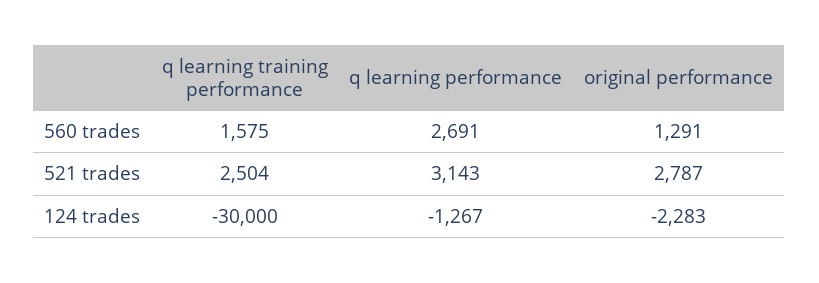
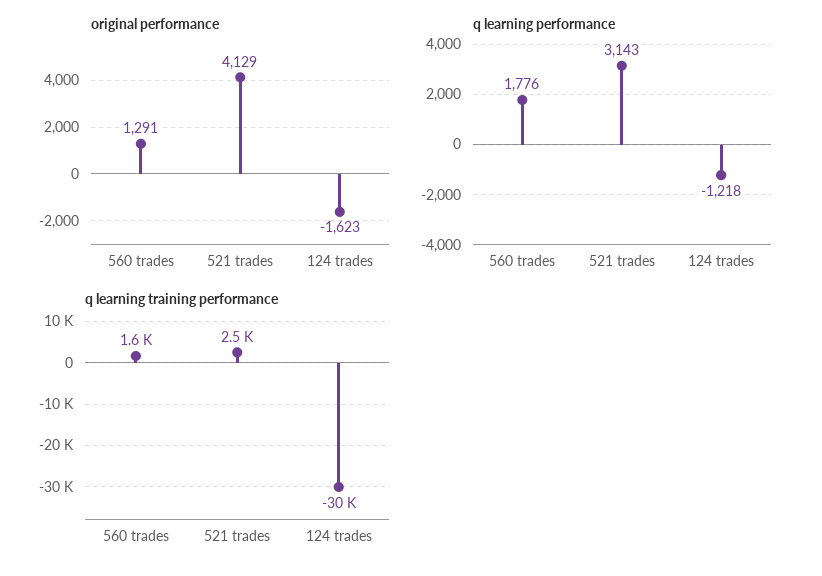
  {
    "q learning training performance": {
      "560 trades": 1575,
      "521 trades": 2504,
      "124 trades": -30000
    },
    "q learning performance": {
-     "560 trades": 2691,
+     "560 trades": 1776,
      "521 trades": 3143,
-     "124 trades": -1267
+     "124 trades": -1218
    },
    "original performance": {
      "560 trades": 1291,
-     "521 trades": 2787,
+     "521 trades": 4129,
-     "124 trades": -2283
+     "124 trades": -1623
    }
  }

